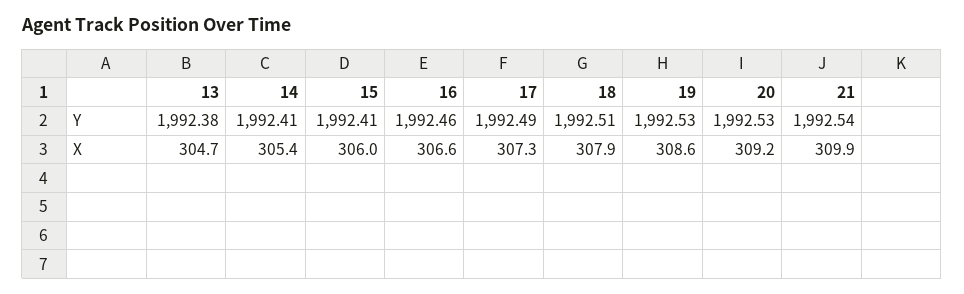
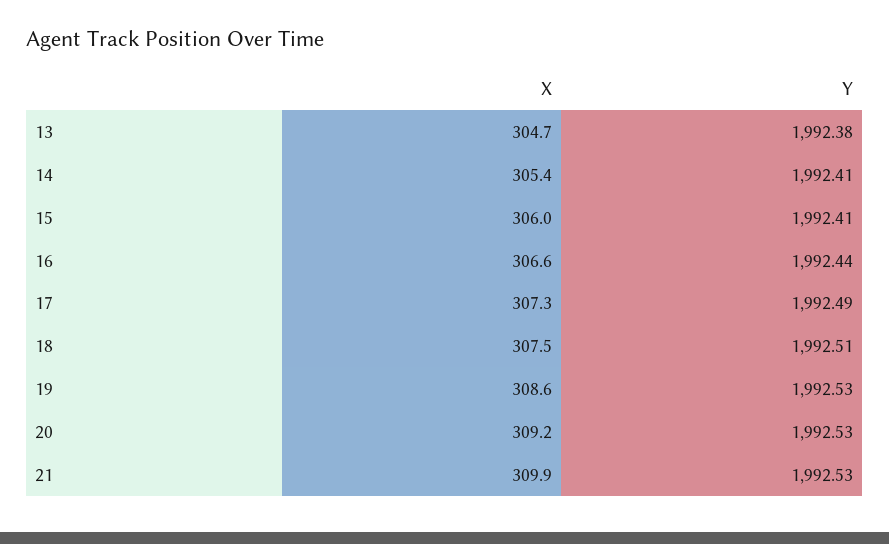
  {
    "13": {
      "Y": 1992.38,
      "X": 304.7
    },
    "14": {
      "Y": 1992.41,
      "X": 305.4
    },
    "15": {
      "Y": 1992.41,
      "X": 306
    },
    "16": {
-     "Y": 1992.46,
+     "Y": 1992.44,
      "X": 306.6
    },
    "17": {
      "Y": 1992.49,
      "X": 307.3
    },
    "18": {
      "Y": 1992.51,
-     "X": 307.9
+     "X": 307.5
    },
    "19": {
      "Y": 1992.53,
      "X": 308.6
    },
    "20": {
      "Y": 1992.53,
      "X": 309.2
    },
    "21": {
-     "Y": 1992.54,
+     "Y": 1992.53,
      "X": 309.9
    }
  }

